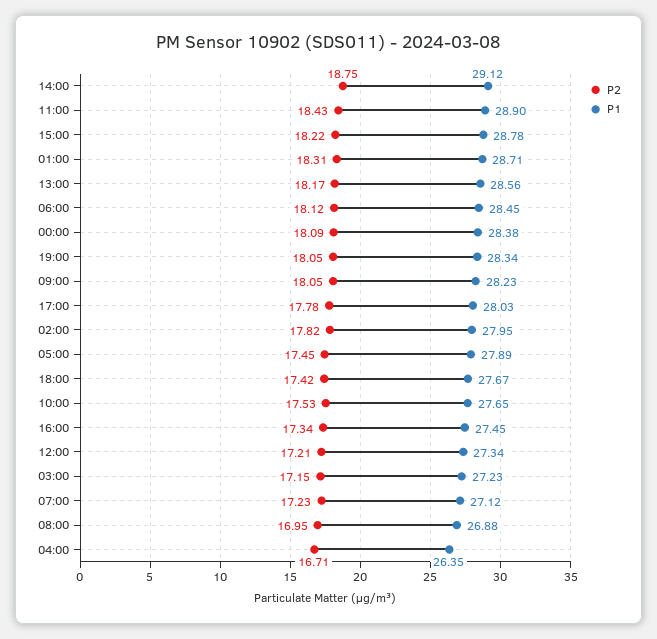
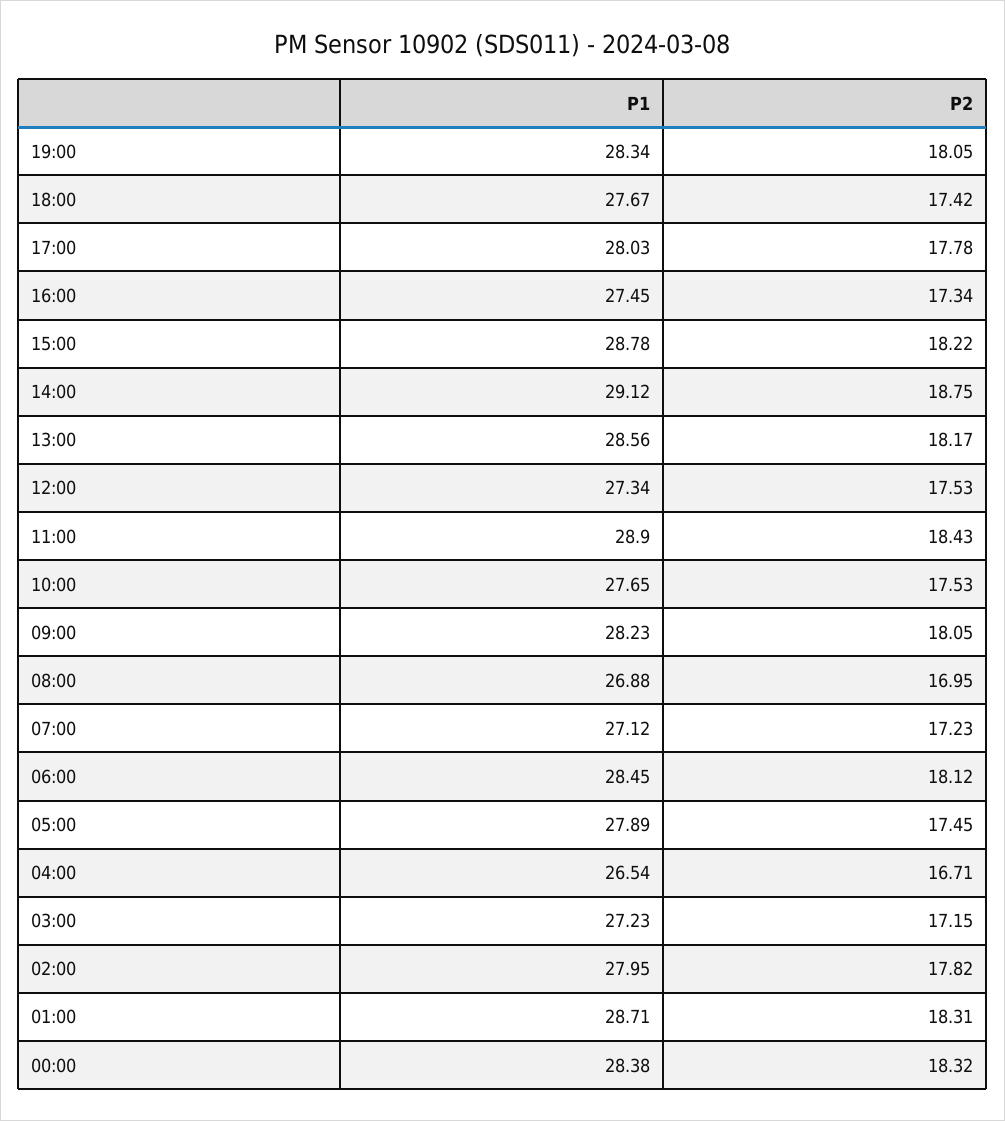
  {
    "P2": {
      "14:00": 18.75,
      "11:00": 18.43,
      "15:00": 18.22,
      "01:00": 18.31,
      "13:00": 18.17,
      "06:00": 18.12,
-     "00:00": 18.09,
+     "00:00": 18.32,
      "19:00": 18.05,
      "09:00": 18.05,
      "17:00": 17.78,
      "02:00": 17.82,
      "05:00": 17.45,
      "18:00": 17.42,
      "10:00": 17.53,
      "16:00": 17.34,
-     "12:00": 17.21,
+     "12:00": 17.53,
      "03:00": 17.15,
      "07:00": 17.23,
      "08:00": 16.95,
      "04:00": 16.71
    },
    "P1": {
      "14:00": 29.12,
      "11:00": 28.9,
      "15:00": 28.78,
      "01:00": 28.71,
      "13:00": 28.56,
      "06:00": 28.45,
      "00:00": 28.38,
      "19:00": 28.34,
      "09:00": 28.23,
      "17:00": 28.03,
      "02:00": 27.95,
      "05:00": 27.89,
      "18:00": 27.67,
      "10:00": 27.65,
      "16:00": 27.45,
      "12:00": 27.34,
      "03:00": 27.23,
      "07:00": 27.12,
      "08:00": 26.88,
-     "04:00": 26.35
+     "04:00": 26.54
    }
  }

